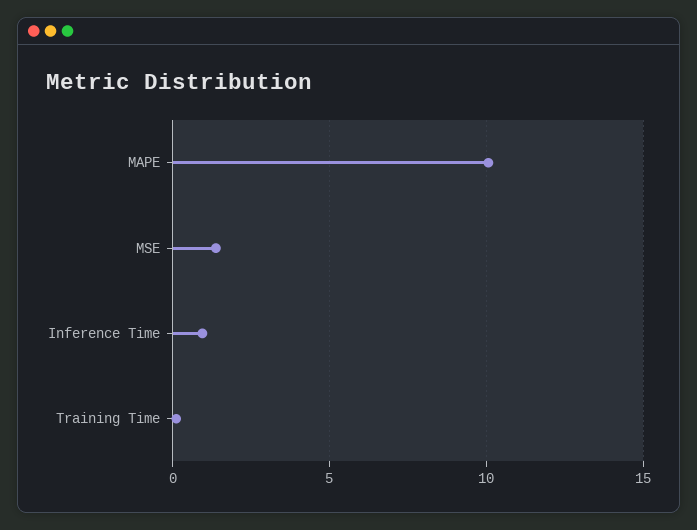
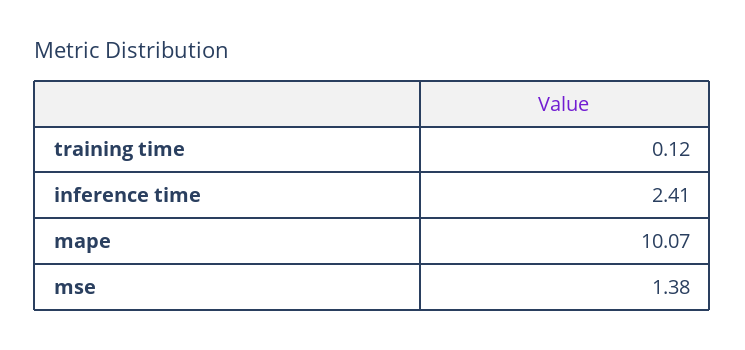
  {
    "MAPE": 10.07,
    "MSE": 1.38,
-   "Inference Time": 1,
+   "Inference Time": 2.41,
    "Training Time": 0.12
  }

